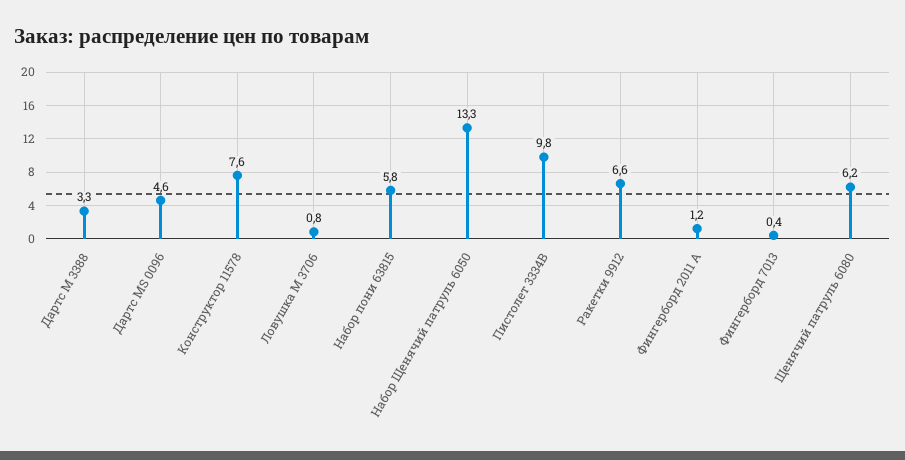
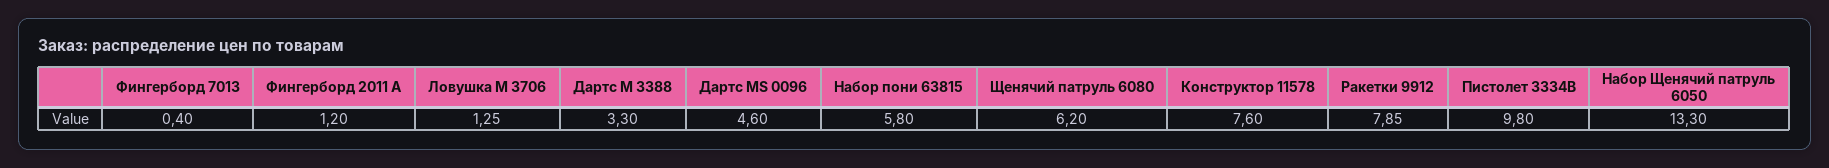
  {
    "Дартс M 3388": 3.3,
    "Дартс MS 0096": 4.6,
    "Конструктор 11578": 7.6,
-   "Ловушка M 3706": 0.8,
+   "Ловушка M 3706": 1.25,
    "Набор пони 63815": 5.8,
    "Набор Щенячий патруль 6050": 13.3,
    "Пистолет 3334B": 9.8,
-   "Ракетки 9912": 6.6,
+   "Ракетки 9912": 7.85,
    "Фингерборд 2011 A": 1.2,
    "Фингерборд 7013": 0.4,
    "Щенячий патруль 6080": 6.2
  }

